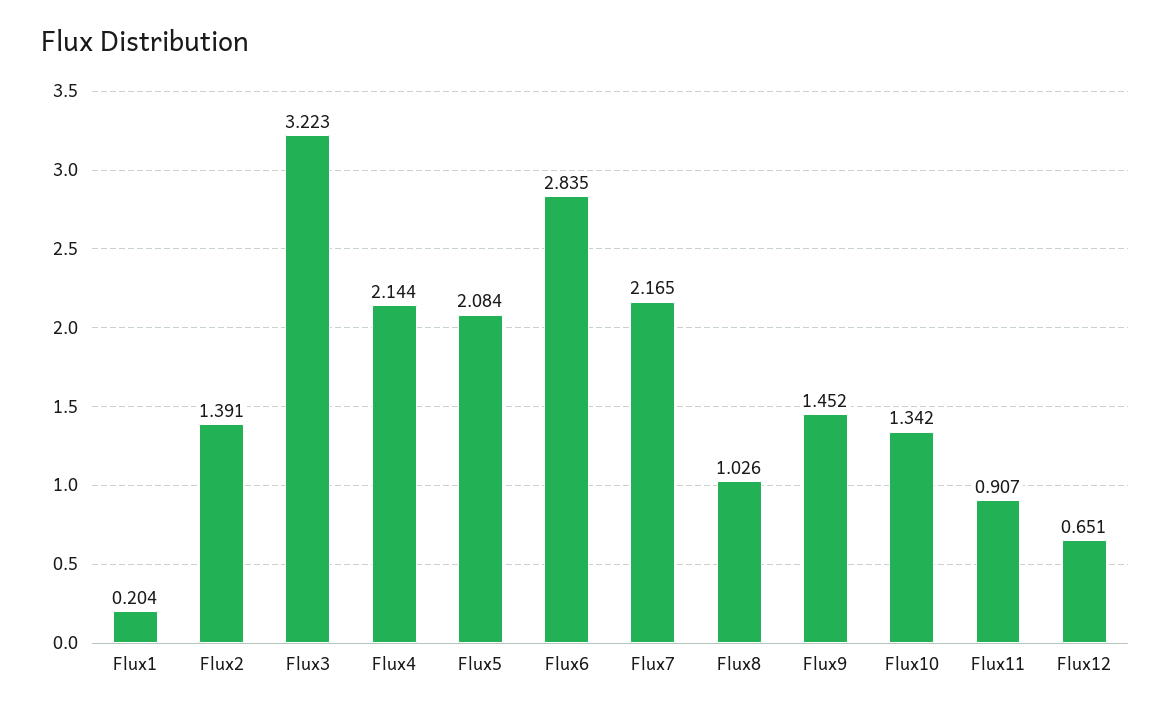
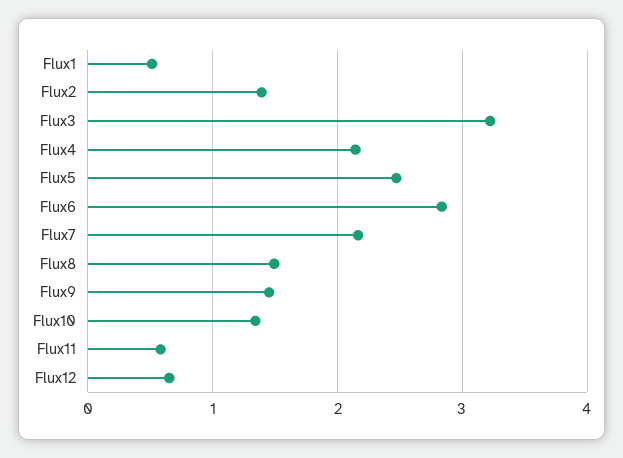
  {
-   "Flux1": 0.204,
+   "Flux1": 0.5,
    "Flux2": 1.391,
    "Flux3": 3.223,
    "Flux4": 2.144,
-   "Flux5": 2.084,
+   "Flux5": 2.5,
    "Flux6": 2.835,
    "Flux7": 2.165,
-   "Flux8": 1.026,
+   "Flux8": 1.5,
    "Flux9": 1.452,
    "Flux10": 1.342,
-   "Flux11": 0.907,
+   "Flux11": 0.6,
    "Flux12": 0.651
  }

